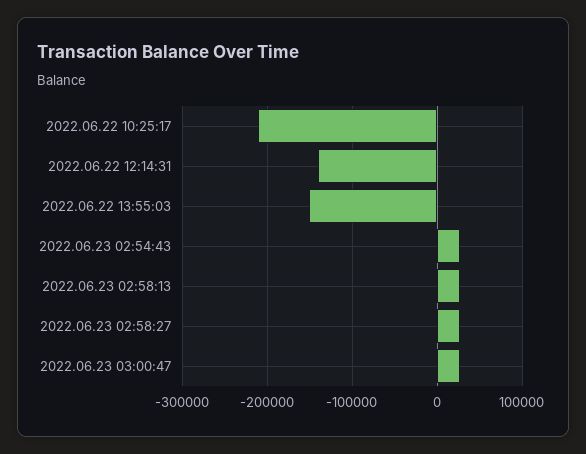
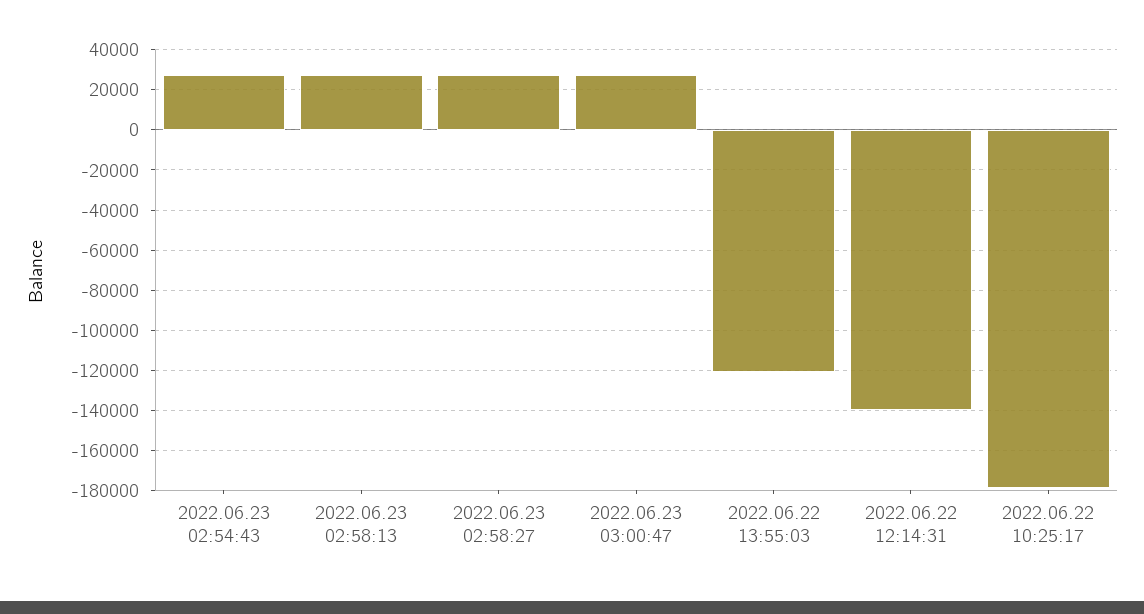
  {
-   "2022.06.22 10:25:17": -210000,
+   "2022.06.22 10:25:17": -180000,
    "2022.06.22 12:14:31": -140000,
-   "2022.06.22 13:55:03": -150000,
+   "2022.06.22 13:55:03": -120000,
    "2022.06.23 02:54:43": 25000,
    "2022.06.23 02:58:13": 25000,
    "2022.06.23 02:58:27": 25000,
    "2022.06.23 03:00:47": 25000
  }

